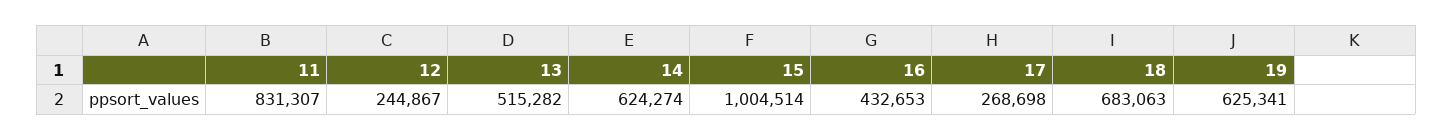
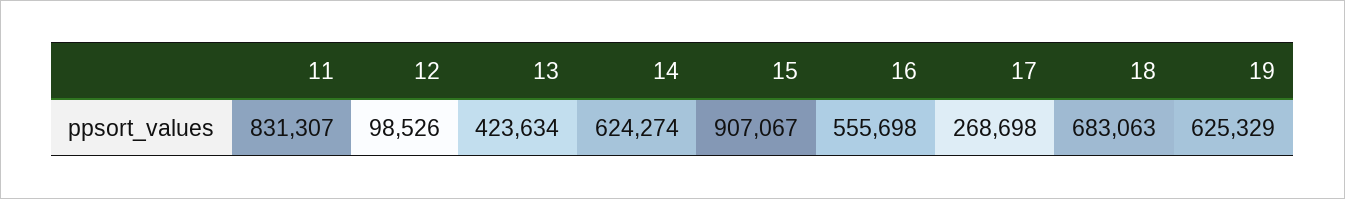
  {
    "11": 831307,
-   "12": 244867,
+   "12": 98526,
-   "13": 515282,
+   "13": 423634,
    "14": 624274,
-   "15": 1004514,
+   "15": 907067,
-   "16": 432653,
+   "16": 555698,
    "17": 268698,
    "18": 683063,
-   "19": 625341
+   "19": 625329
  }

